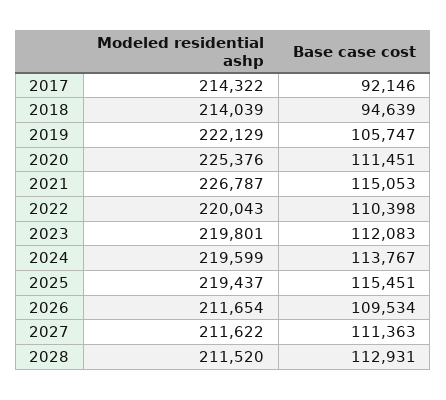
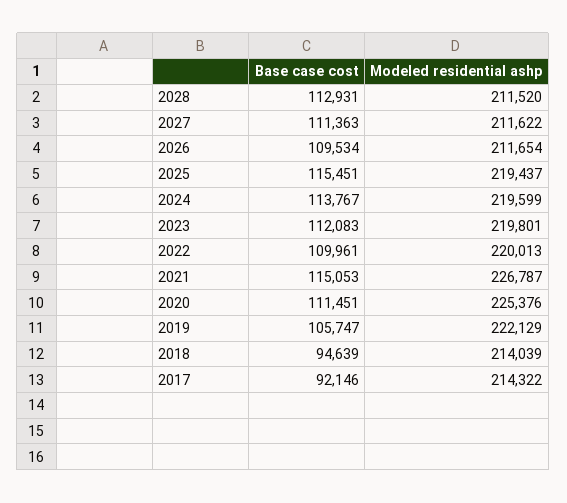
  {
    "Modeled residential ashp": {
      "2017": 214322,
      "2018": 214039,
      "2019": 222129,
      "2020": 225376,
      "2021": 226787,
-     "2022": 220043,
+     "2022": 220013,
      "2023": 219801,
      "2024": 219599,
      "2025": 219437,
      "2026": 211654,
      "2027": 211622,
      "2028": 211520
    },
    "Base case cost": {
      "2017": 92146,
      "2018": 94639,
      "2019": 105747,
      "2020": 111451,
      "2021": 115053,
-     "2022": 110398,
+     "2022": 109961,
      "2023": 112083,
      "2024": 113767,
      "2025": 115451,
      "2026": 109534,
      "2027": 111363,
      "2028": 112931
    }
  }

